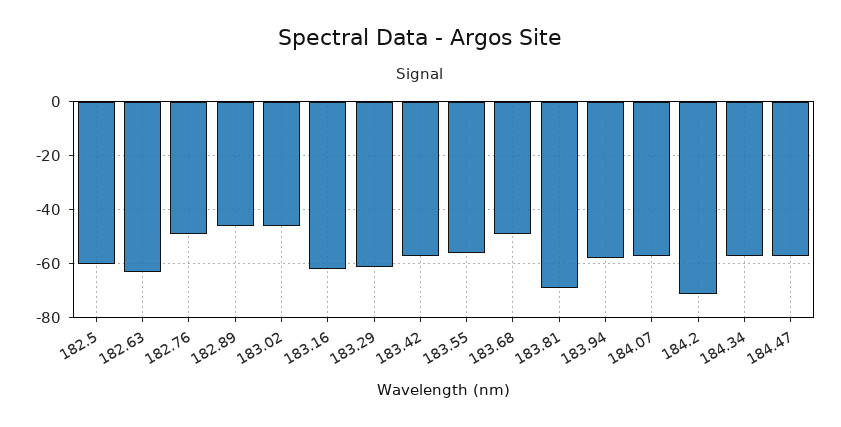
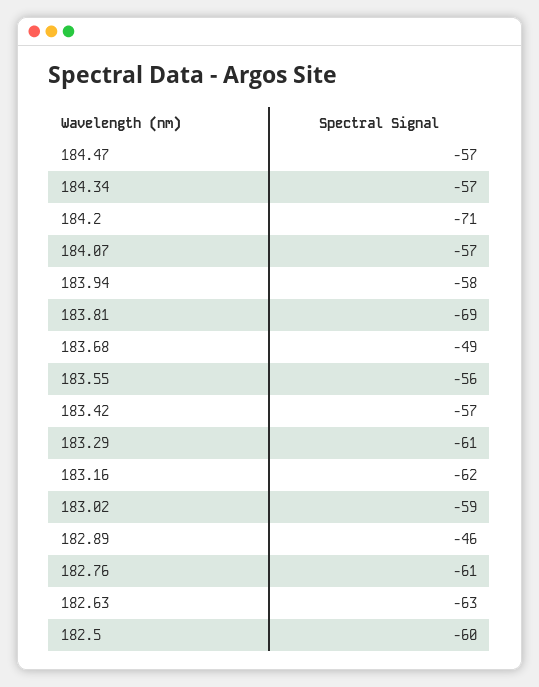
  {
    "182.5": -60,
    "182.63": -63,
-   "182.76": -50,
+   "182.76": -61,
    "182.89": -46,
-   "183.02": -45,
+   "183.02": -59,
    "183.16": -62,
    "183.29": -61,
    "183.42": -57,
    "183.55": -56,
    "183.68": -49,
    "183.81": -69,
    "183.94": -58,
    "184.07": -57,
    "184.2": -71,
    "184.34": -57,
    "184.47": -57
  }

